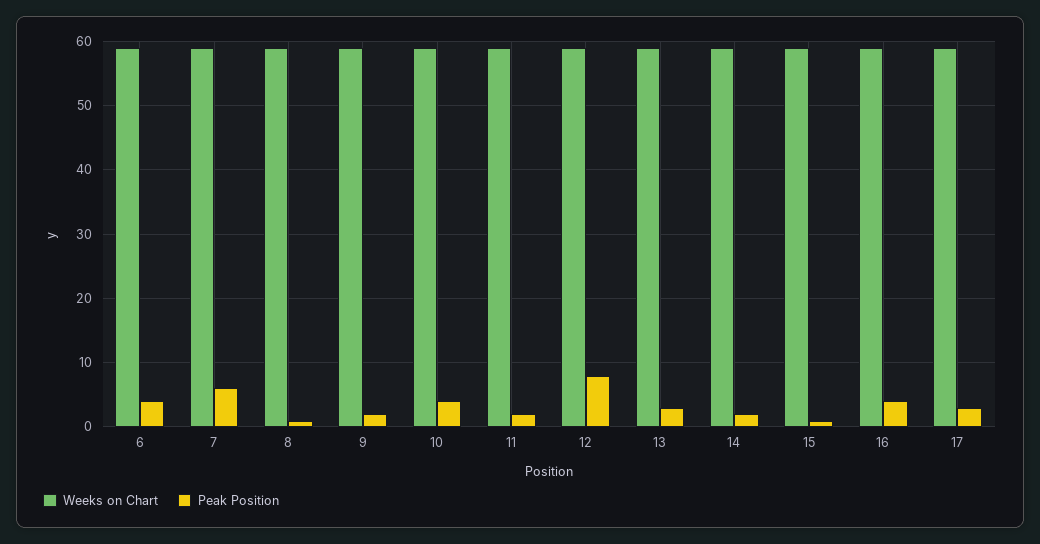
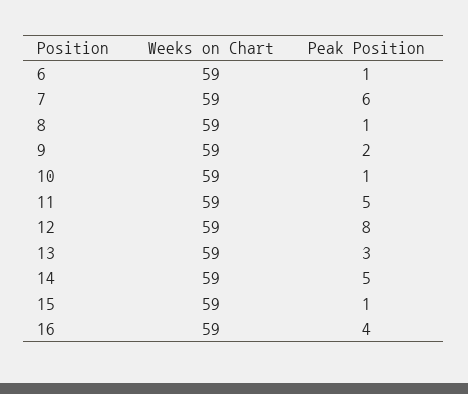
  {
    "Weeks on Chart": {
      "6": 59,
      "7": 59,
      "8": 59,
      "9": 59,
      "10": 59,
      "11": 59,
      "12": 59,
      "13": 59,
      "14": 59,
      "15": 59,
-     "16": 59,
+     "16": 59
-     "17": 59
    },
    "Peak Position": {
-     "6": 4,
+     "6": 1,
      "7": 6,
      "8": 1,
      "9": 2,
-     "10": 4,
+     "10": 1,
-     "11": 2,
+     "11": 5,
      "12": 8,
      "13": 3,
-     "14": 2,
+     "14": 5,
      "15": 1,
-     "16": 4,
+     "16": 4
-     "17": 3
    }
  }

